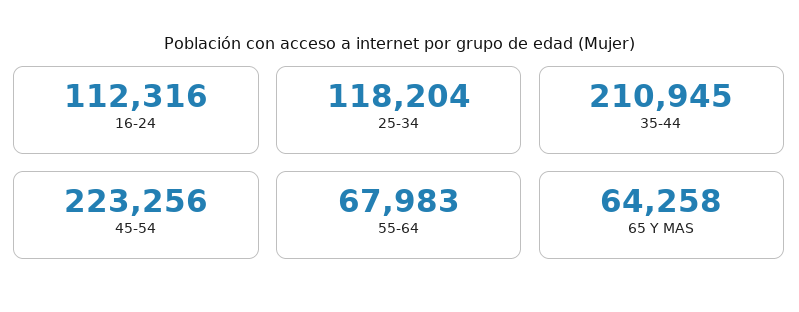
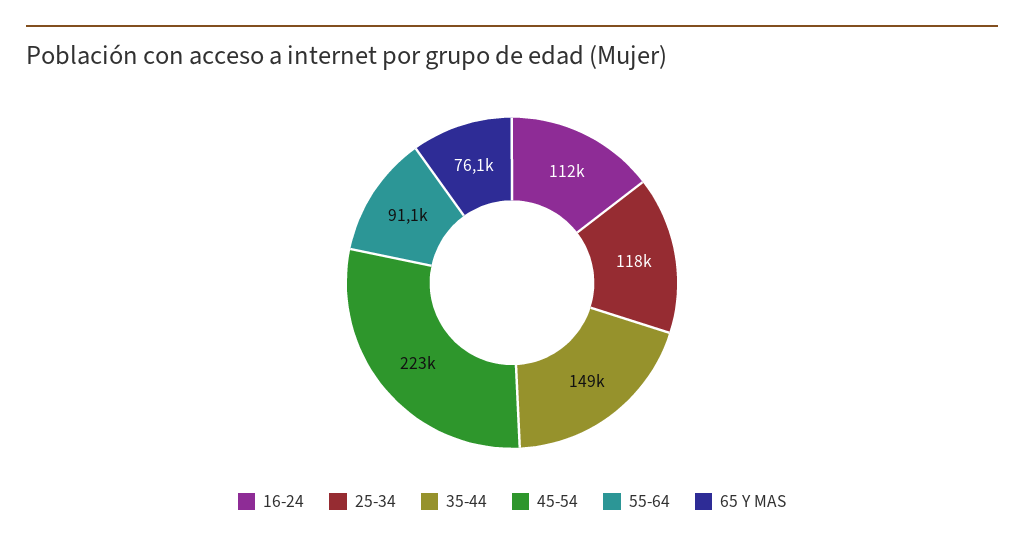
  {
    "16-24": 112316,
    "25-34": 118204,
-   "35-44": 210945,
+   "35-44": 149000,
    "45-54": 223256,
-   "55-64": 67983,
+   "55-64": 91100,
-   "65 Y MAS": 64258
+   "65 Y MAS": 76100
  }

